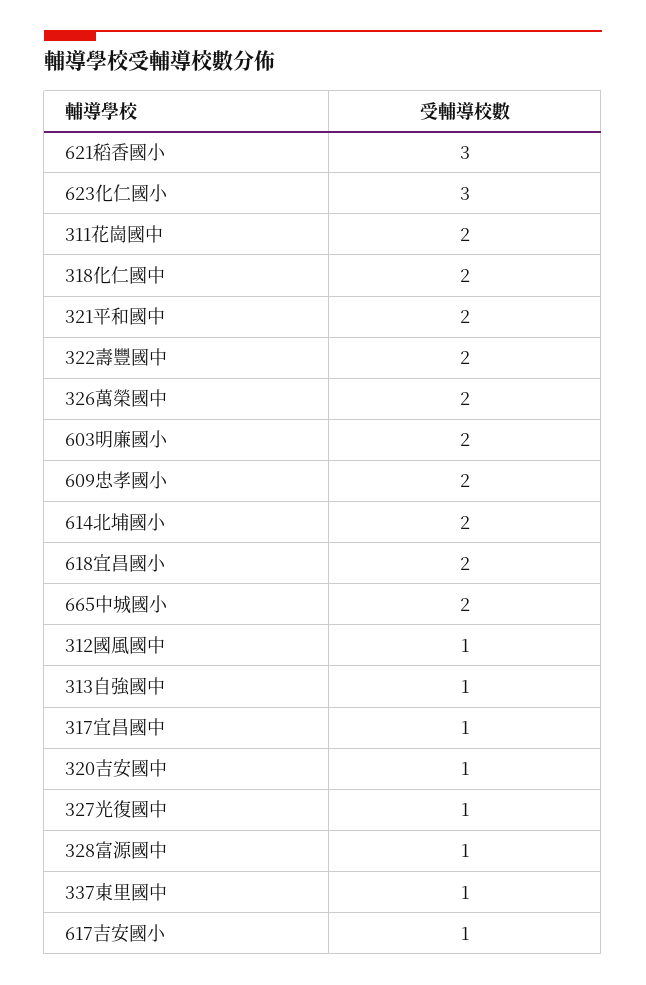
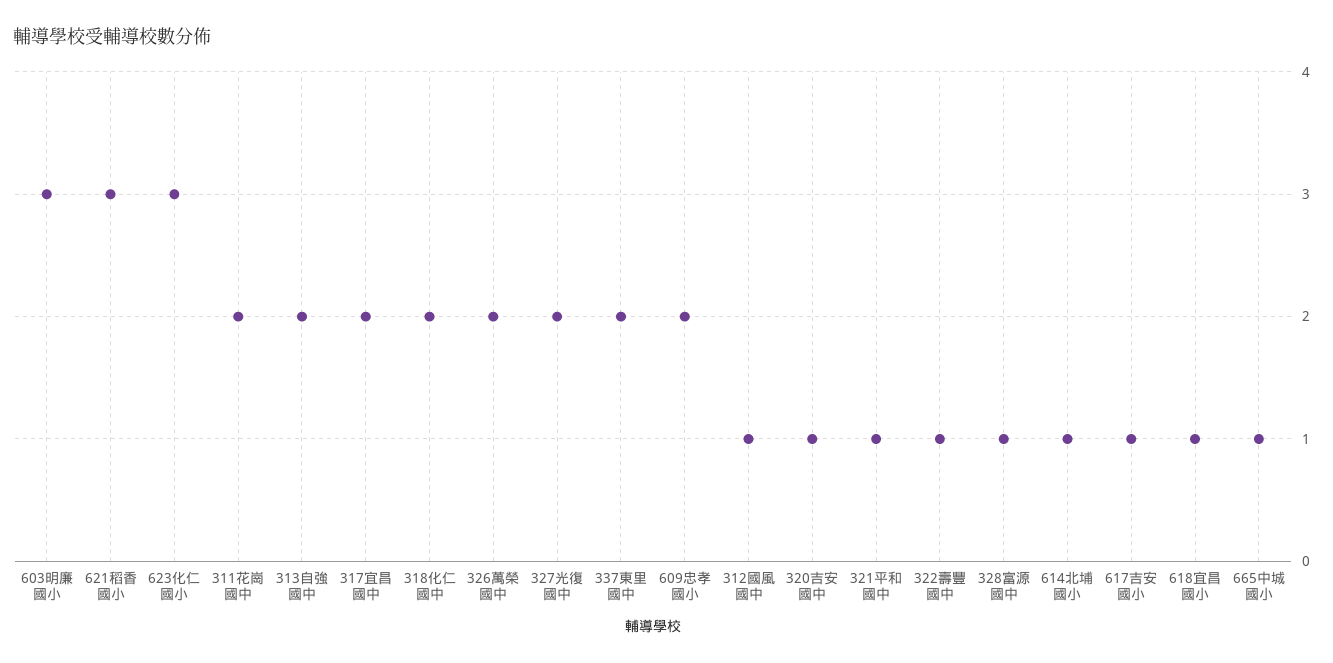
  {
    "621稻香國小": 3,
    "623化仁國小": 3,
    "311花崗國中": 2,
    "318化仁國中": 2,
-   "321平和國中": 2,
+   "321平和國中": 1,
-   "322壽豐國中": 2,
+   "322壽豐國中": 1,
    "326萬榮國中": 2,
-   "603明廉國小": 2,
+   "603明廉國小": 3,
    "609忠孝國小": 2,
-   "614北埔國小": 2,
+   "614北埔國小": 1,
-   "618宜昌國小": 2,
+   "618宜昌國小": 1,
-   "665中城國小": 2,
+   "665中城國小": 1,
    "312國風國中": 1,
-   "313自強國中": 1,
+   "313自強國中": 2,
-   "317宜昌國中": 1,
+   "317宜昌國中": 2,
    "320吉安國中": 1,
-   "327光復國中": 1,
+   "327光復國中": 2,
    "328富源國中": 1,
-   "337東里國中": 1,
+   "337東里國中": 2,
    "617吉安國小": 1
  }

